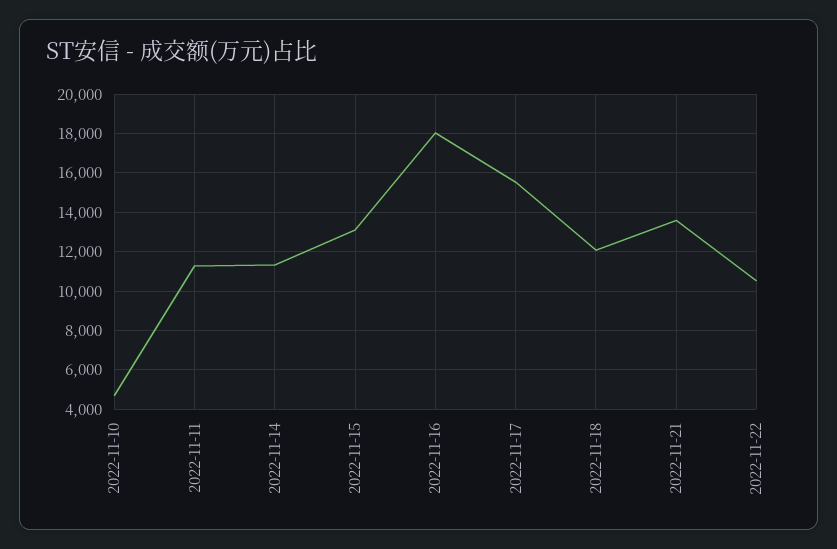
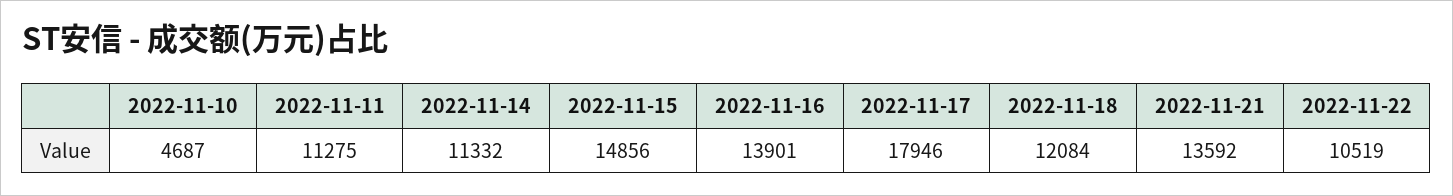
  {
    "2022-11-10": 4687,
    "2022-11-11": 11275,
    "2022-11-14": 11332,
-   "2022-11-15": 13000,
+   "2022-11-15": 14856,
-   "2022-11-16": 18000,
+   "2022-11-16": 13901,
-   "2022-11-17": 15500,
+   "2022-11-17": 17946,
    "2022-11-18": 12084,
    "2022-11-21": 13592,
    "2022-11-22": 10519
  }

